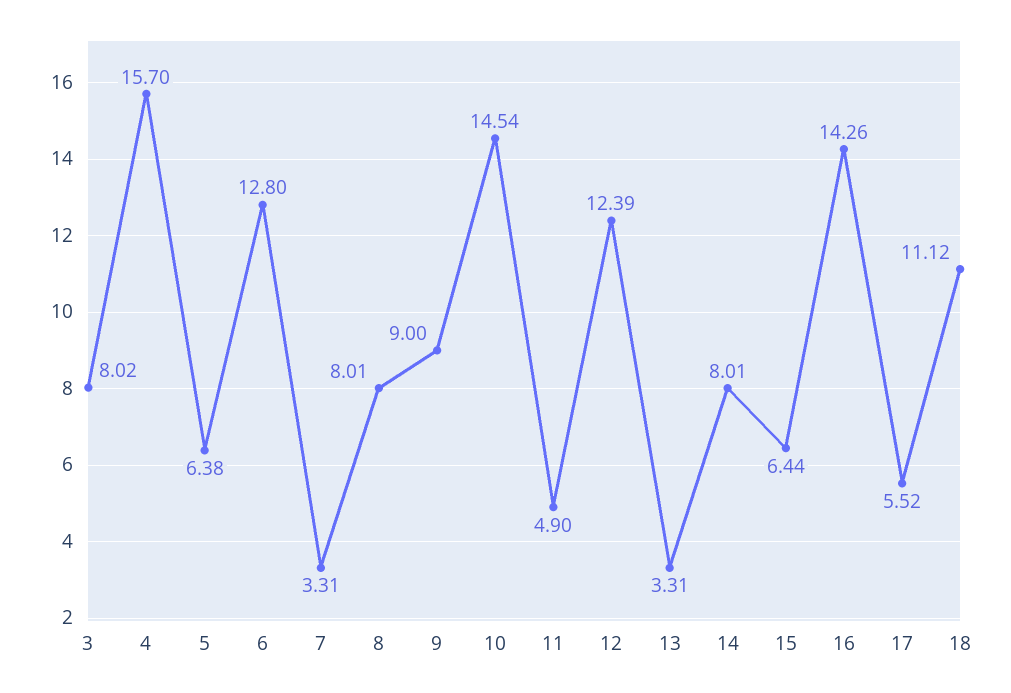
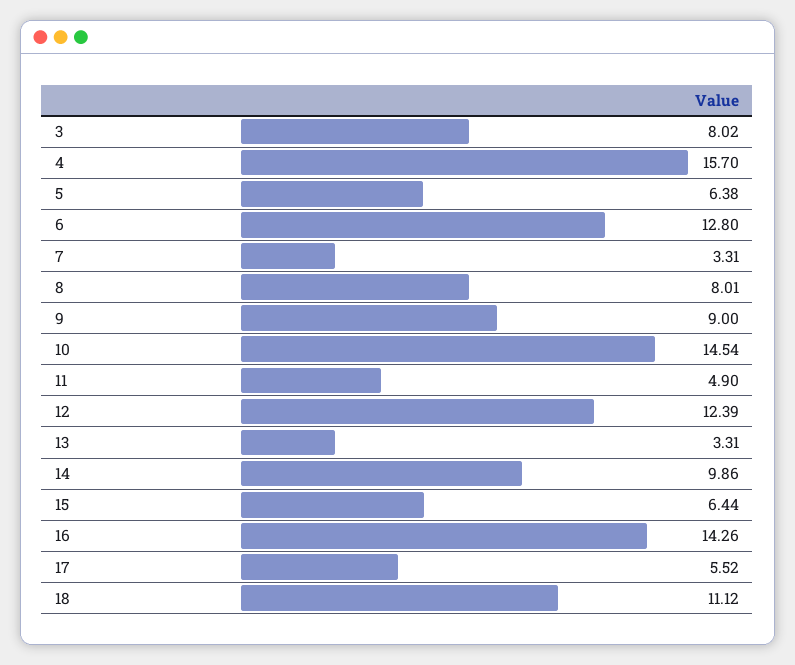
  {
    "3": 8.02,
    "4": 15.7,
    "5": 6.38,
    "6": 12.8,
    "7": 3.31,
    "8": 8.01,
    "9": 9,
    "10": 14.54,
    "11": 4.9,
    "12": 12.39,
    "13": 3.31,
-   "14": 8.01,
+   "14": 9.86,
    "15": 6.44,
    "16": 14.26,
    "17": 5.52,
    "18": 11.12
  }

